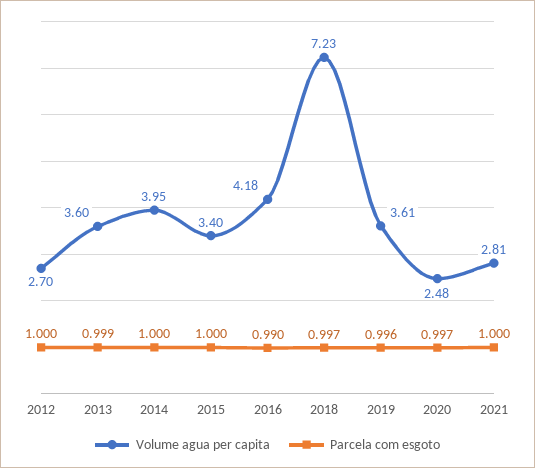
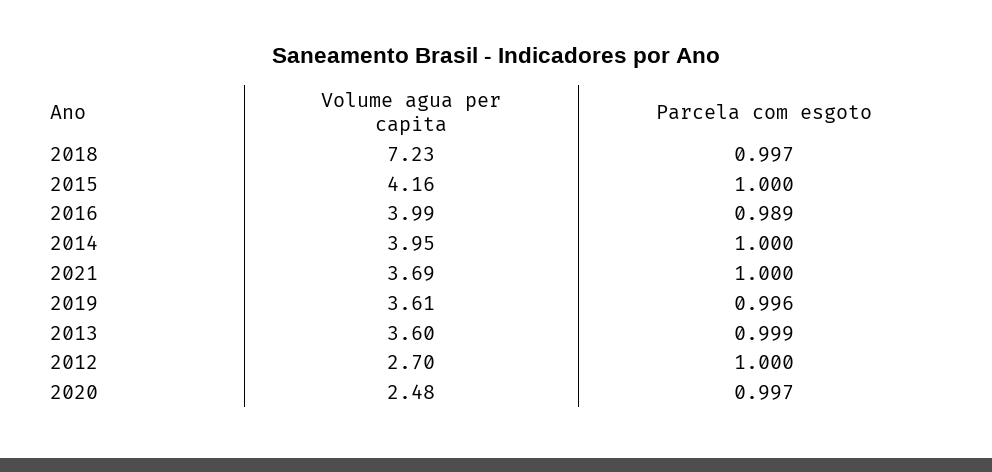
  {
    "Volume agua per capita": {
      "2012": 2.7,
      "2013": 3.6,
      "2014": 3.95,
-     "2015": 3.4,
+     "2015": 4.16,
-     "2016": 4.18,
+     "2016": 3.99,
      "2018": 7.23,
      "2019": 3.61,
      "2020": 2.48,
-     "2021": 2.81
+     "2021": 3.69
    },
    "Parcela com esgoto": {
      "2012": 1,
      "2013": 0.999,
      "2014": 1,
      "2015": 1,
-     "2016": 0.99,
+     "2016": 0.989,
      "2018": 0.997,
      "2019": 0.996,
      "2020": 0.997,
      "2021": 1
    }
  }

